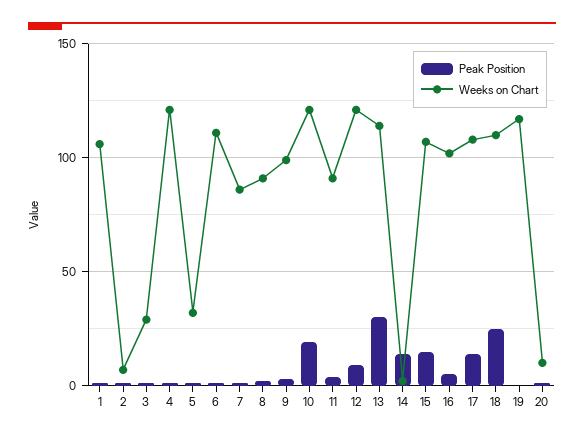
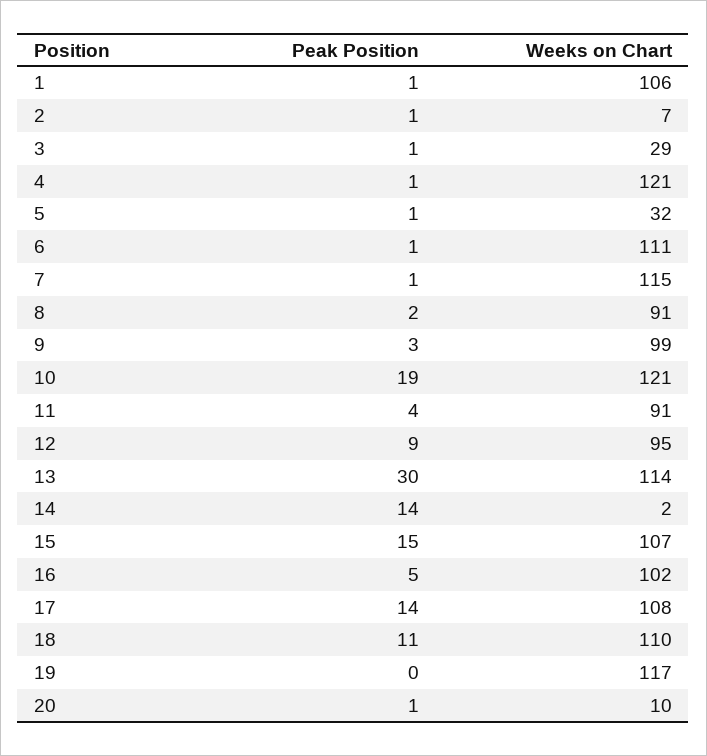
  {
    "Peak Position": {
      "1": 1,
      "2": 1,
      "3": 1,
      "4": 1,
      "5": 1,
      "6": 1,
      "7": 1,
      "8": 2,
      "9": 3,
      "10": 19,
      "11": 4,
      "12": 9,
      "13": 30,
      "14": 14,
      "15": 15,
      "16": 5,
      "17": 14,
-     "18": 25,
+     "18": 11,
      "19": 0,
      "20": 1
    },
    "Weeks on Chart": {
      "1": 106,
      "2": 7,
      "3": 29,
      "4": 121,
      "5": 32,
      "6": 111,
-     "7": 85,
+     "7": 115,
      "8": 91,
      "9": 99,
      "10": 121,
      "11": 91,
-     "12": 120,
+     "12": 95,
      "13": 114,
      "14": 2,
      "15": 107,
      "16": 102,
      "17": 108,
      "18": 110,
      "19": 117,
      "20": 10
    }
  }

